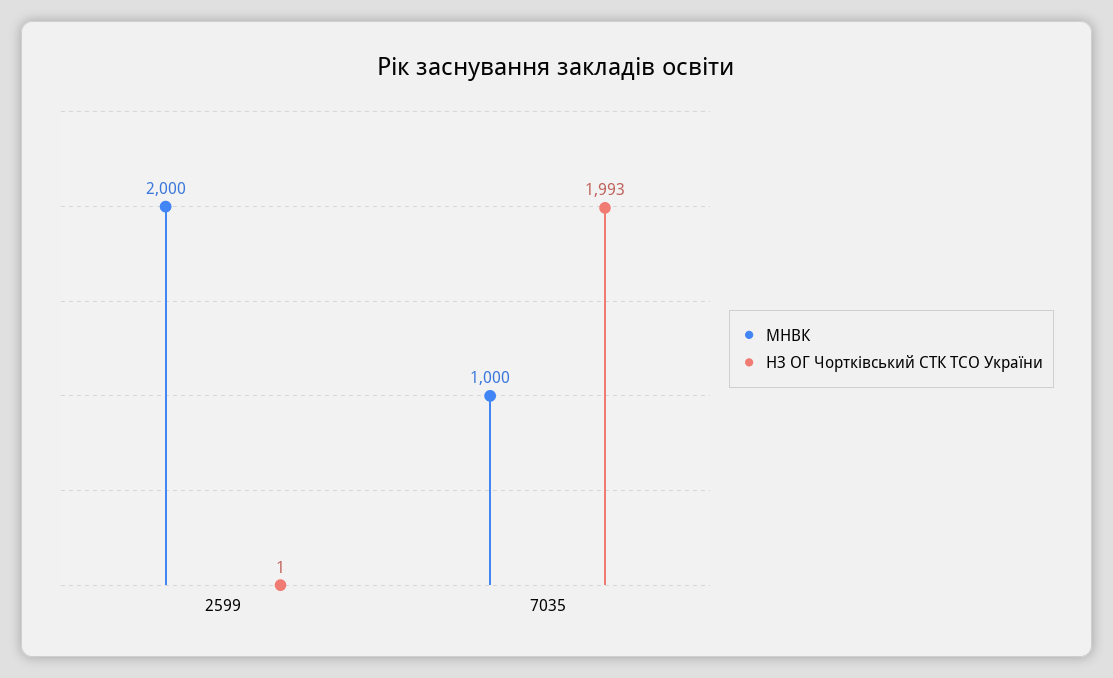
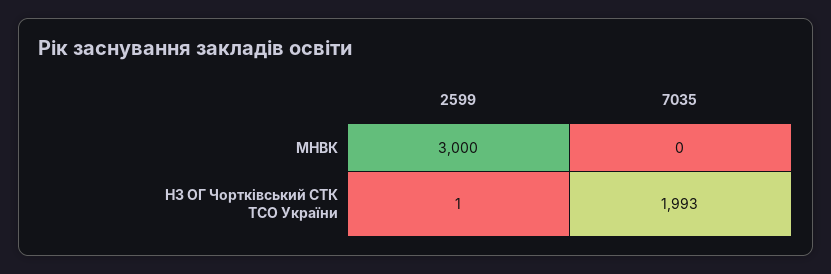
  {
    "МНВК": {
-     "2599": 2000,
+     "2599": 3000,
-     "7035": 1000
+     "7035": 0
    },
    "НЗ ОГ Чортківський СТК ТСО України": {
      "2599": 1,
      "7035": 1993
    }
  }

